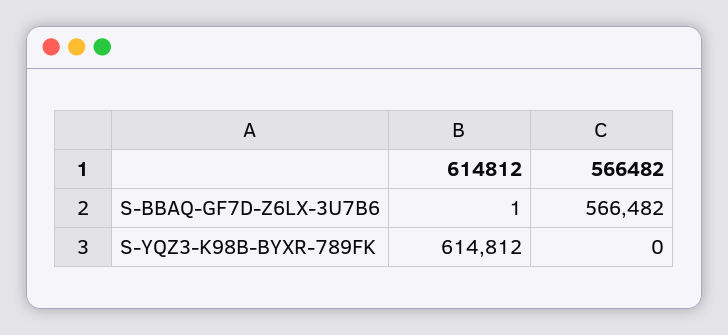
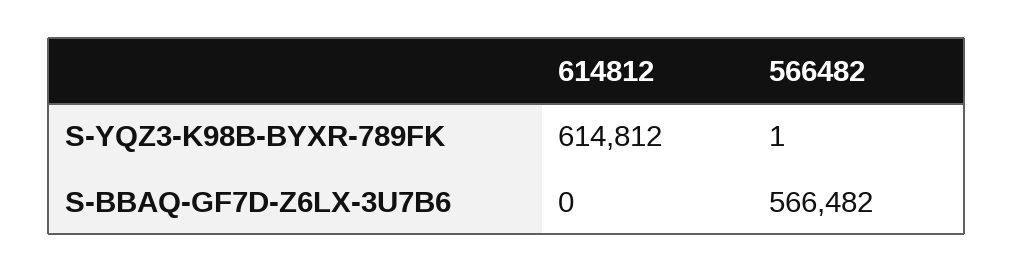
  {
    "614812": {
-     "S-BBAQ-GF7D-Z6LX-3U7B6": 1,
+     "S-BBAQ-GF7D-Z6LX-3U7B6": 0,
      "S-YQZ3-K98B-BYXR-789FK": 614812
    },
    "566482": {
      "S-BBAQ-GF7D-Z6LX-3U7B6": 566482,
-     "S-YQZ3-K98B-BYXR-789FK": 0
+     "S-YQZ3-K98B-BYXR-789FK": 1
    }
  }

